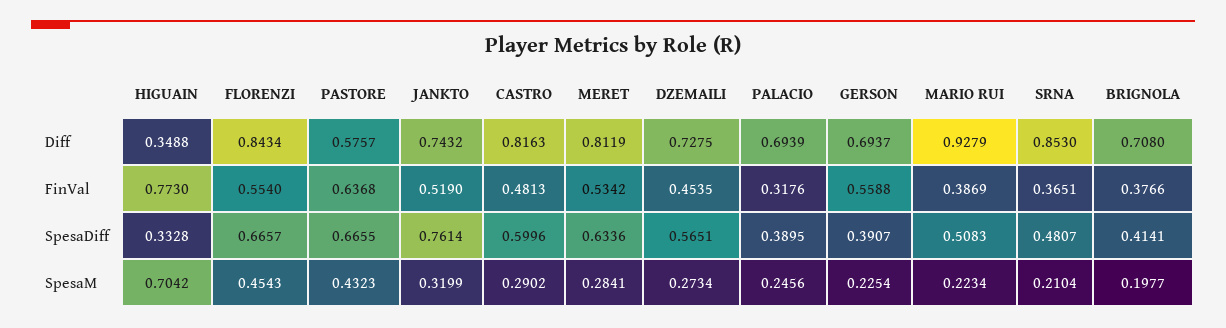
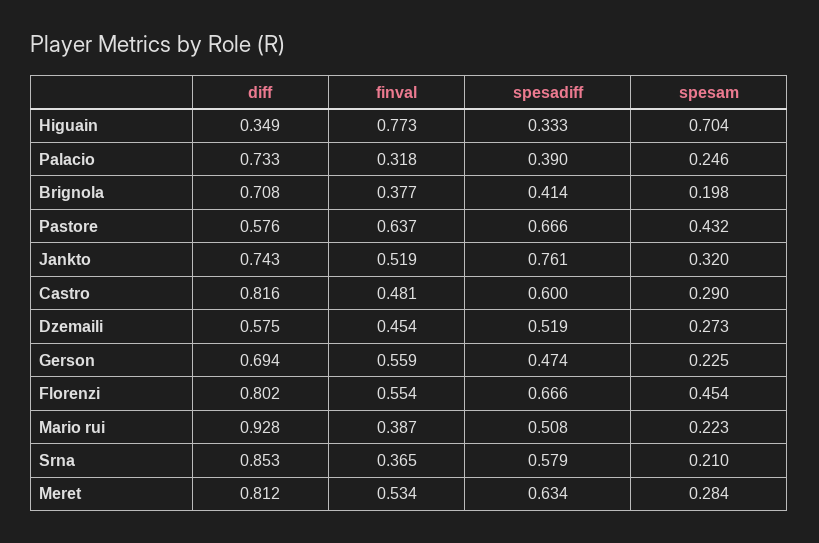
  {
    "HIGUAIN": {
      "Diff": 0.3488,
      "FinVal": 0.773,
      "SpesaDiff": 0.3328,
      "SpesaM": 0.7042
    },
    "FLORENZI": {
-     "Diff": 0.8434,
+     "Diff": 0.802,
      "FinVal": 0.554,
      "SpesaDiff": 0.6657,
      "SpesaM": 0.4543
    },
    "PASTORE": {
      "Diff": 0.5757,
      "FinVal": 0.6368,
      "SpesaDiff": 0.6655,
      "SpesaM": 0.4323
    },
    "JANKTO": {
      "Diff": 0.7432,
      "FinVal": 0.519,
      "SpesaDiff": 0.7614,
      "SpesaM": 0.3199
    },
    "CASTRO": {
      "Diff": 0.8163,
      "FinVal": 0.4813,
      "SpesaDiff": 0.5996,
      "SpesaM": 0.2902
    },
    "MERET": {
      "Diff": 0.8119,
      "FinVal": 0.5342,
      "SpesaDiff": 0.6336,
      "SpesaM": 0.2841
    },
    "DZEMAILI": {
-     "Diff": 0.7275,
+     "Diff": 0.575,
      "FinVal": 0.4535,
-     "SpesaDiff": 0.5651,
+     "SpesaDiff": 0.519,
      "SpesaM": 0.2734
    },
    "PALACIO": {
-     "Diff": 0.6939,
+     "Diff": 0.733,
      "FinVal": 0.3176,
      "SpesaDiff": 0.3895,
      "SpesaM": 0.2456
    },
    "GERSON": {
      "Diff": 0.6937,
      "FinVal": 0.5588,
-     "SpesaDiff": 0.3907,
+     "SpesaDiff": 0.474,
      "SpesaM": 0.2254
    },
    "MARIO RUI": {
      "Diff": 0.9279,
      "FinVal": 0.3869,
      "SpesaDiff": 0.5083,
      "SpesaM": 0.2234
    },
    "SRNA": {
      "Diff": 0.853,
      "FinVal": 0.3651,
-     "SpesaDiff": 0.4807,
+     "SpesaDiff": 0.579,
      "SpesaM": 0.2104
    },
    "BRIGNOLA": {
      "Diff": 0.708,
      "FinVal": 0.3766,
      "SpesaDiff": 0.4141,
      "SpesaM": 0.1977
    }
  }

